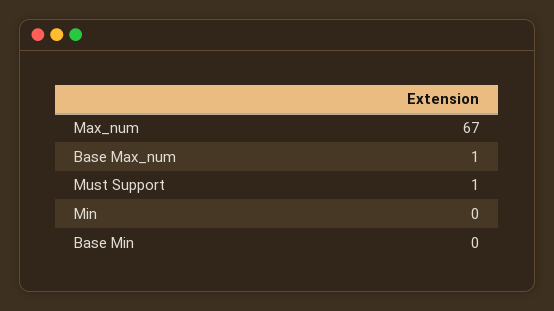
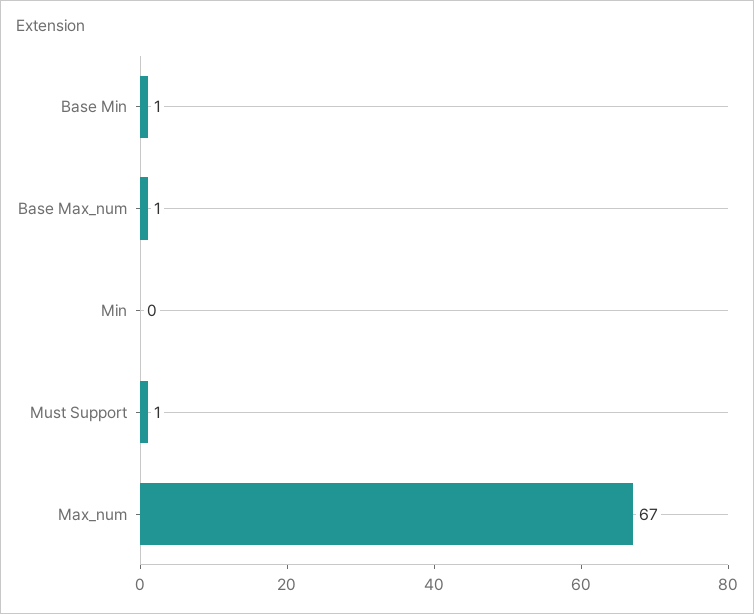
  {
    "Max_num": 67,
    "Base Max_num": 1,
    "Must Support": 1,
    "Min": 0,
-   "Base Min": 0
+   "Base Min": 1
  }

